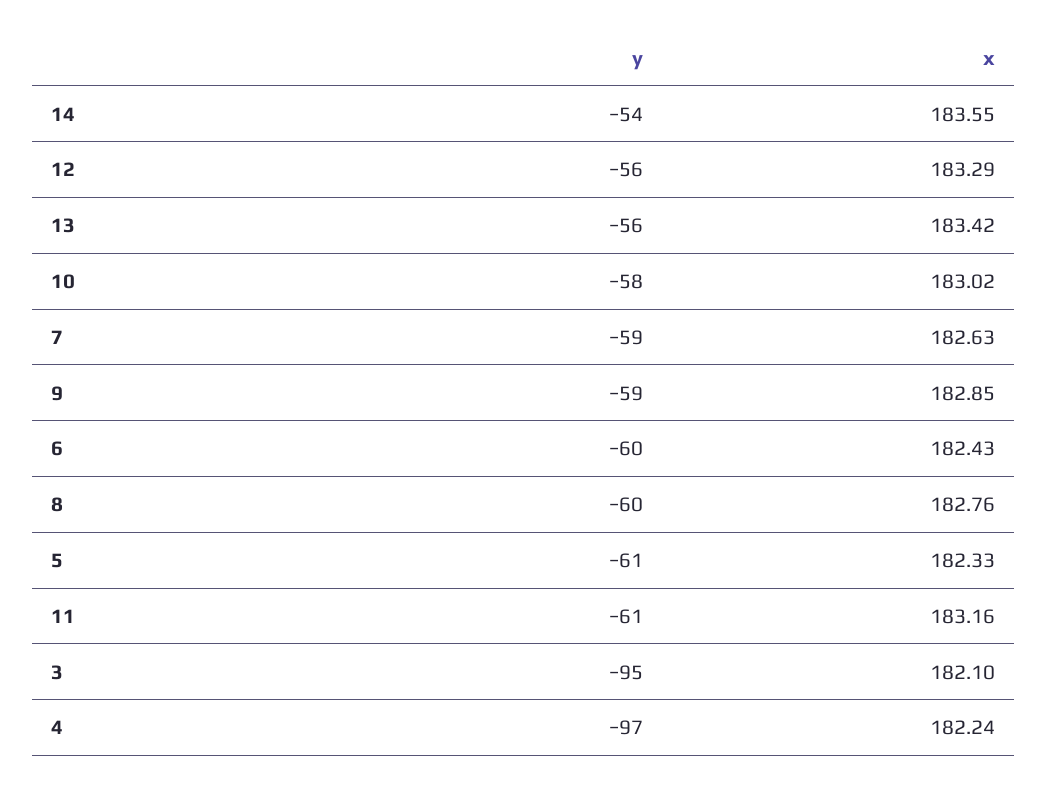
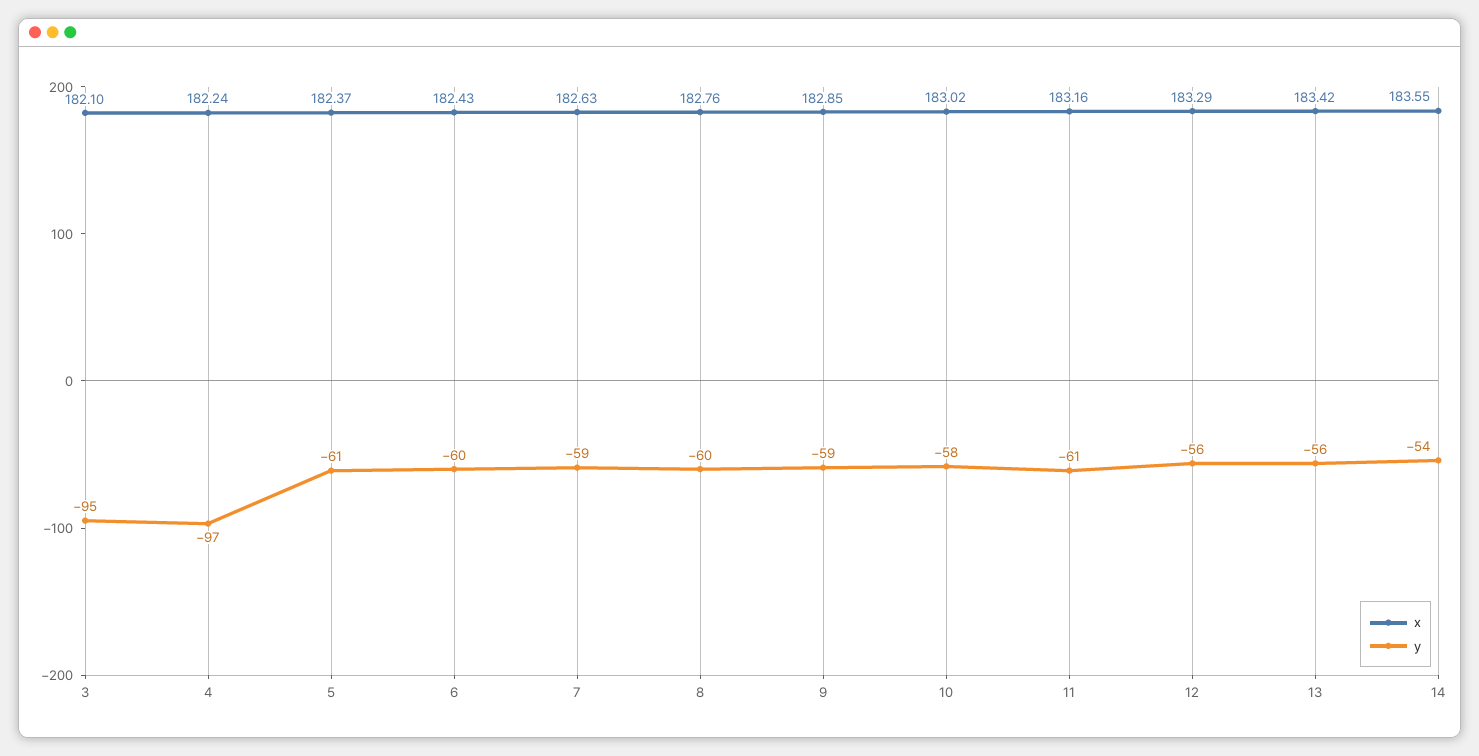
  {
    "y": {
      "14": -54,
      "12": -56,
      "13": -56,
      "10": -58,
      "7": -59,
      "9": -59,
      "6": -60,
      "8": -60,
      "5": -61,
      "11": -61,
      "3": -95,
      "4": -97
    },
    "x": {
      "14": 183.55,
      "12": 183.29,
      "13": 183.42,
      "10": 183.02,
      "7": 182.63,
      "9": 182.85,
      "6": 182.43,
      "8": 182.76,
-     "5": 182.33,
+     "5": 182.37,
      "11": 183.16,
      "3": 182.1,
      "4": 182.24
    }
  }

